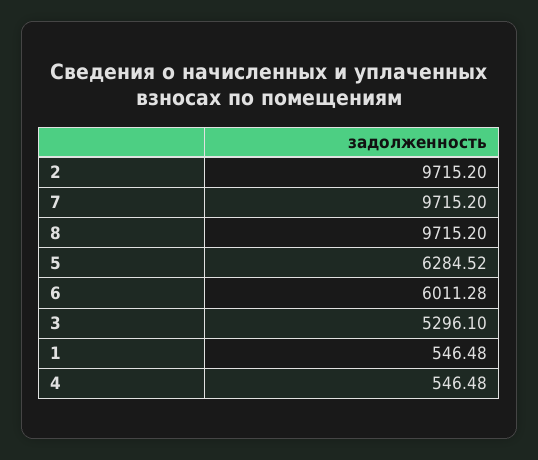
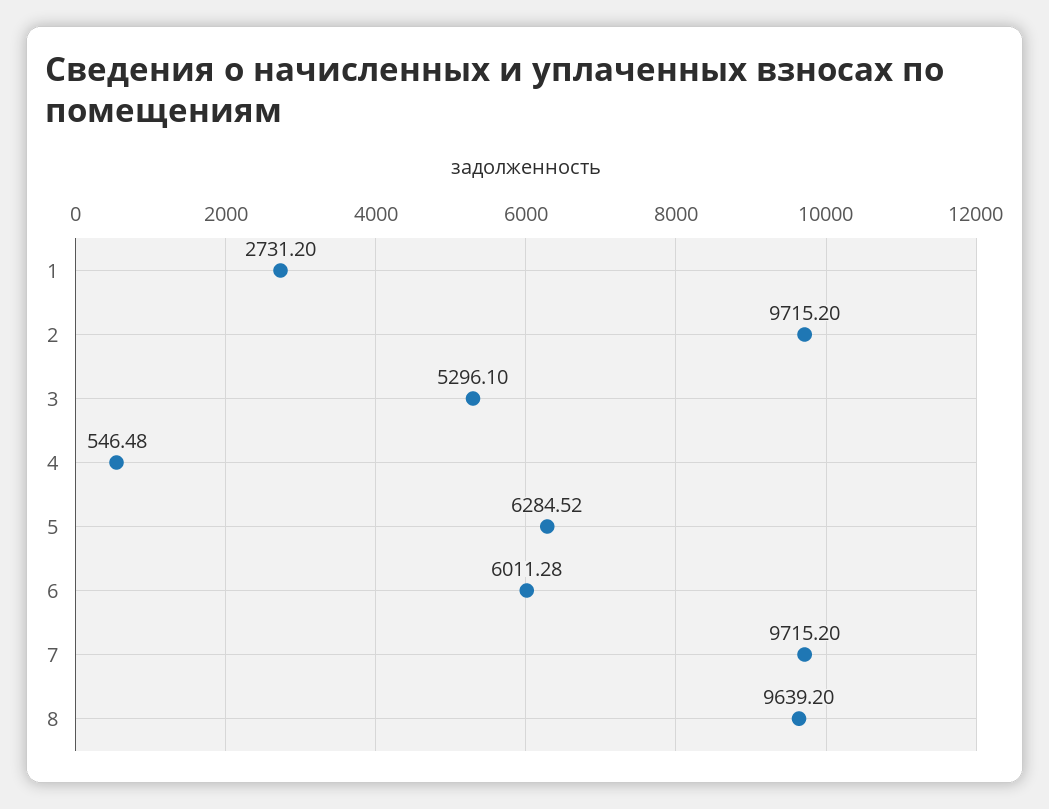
  {
    "2": 9715.2,
    "7": 9715.2,
-   "8": 9715.2,
+   "8": 9639.2,
    "5": 6284.52,
    "6": 6011.28,
    "3": 5296.1,
-   "1": 546.48,
+   "1": 2731.2,
    "4": 546.48
  }

